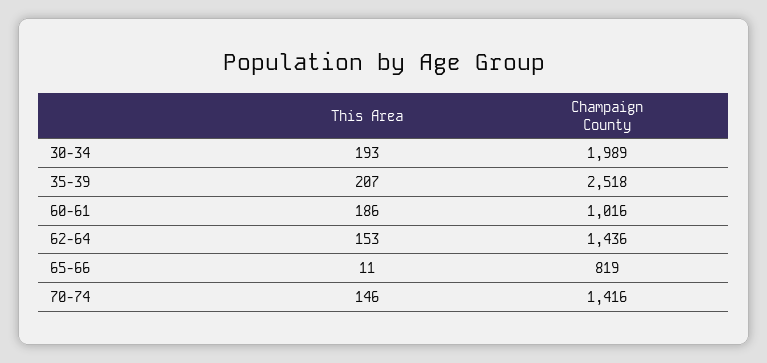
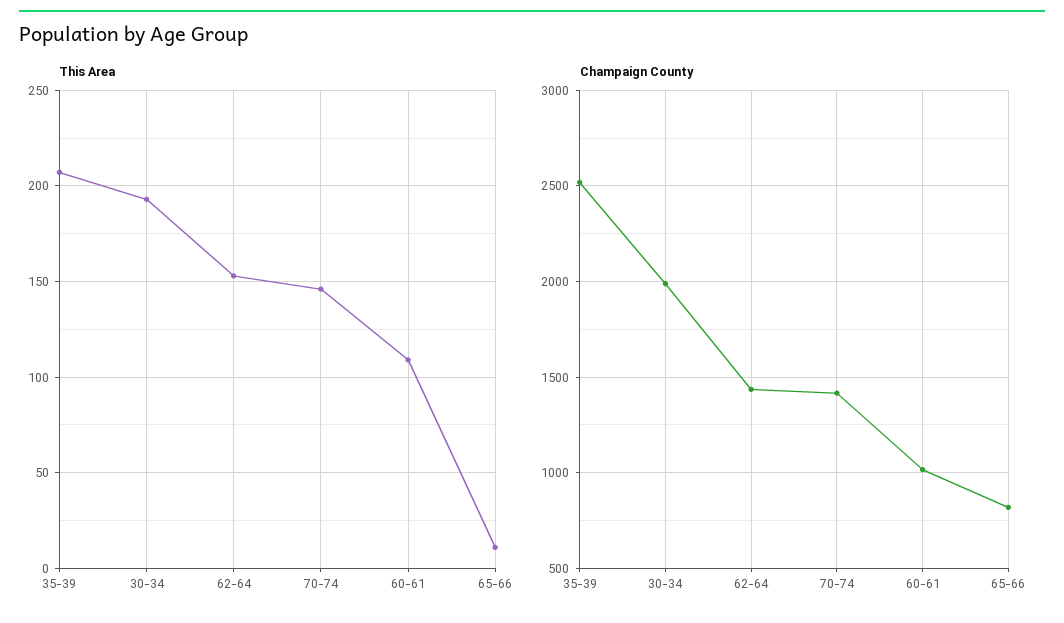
  {
    "This Area": {
      "30-34": 193,
      "35-39": 207,
-     "60-61": 186,
+     "60-61": 110,
      "62-64": 153,
      "65-66": 11,
      "70-74": 146
    },
    "Champaign County": {
      "30-34": 1989,
      "35-39": 2518,
      "60-61": 1016,
      "62-64": 1436,
      "65-66": 819,
      "70-74": 1416
    }
  }

